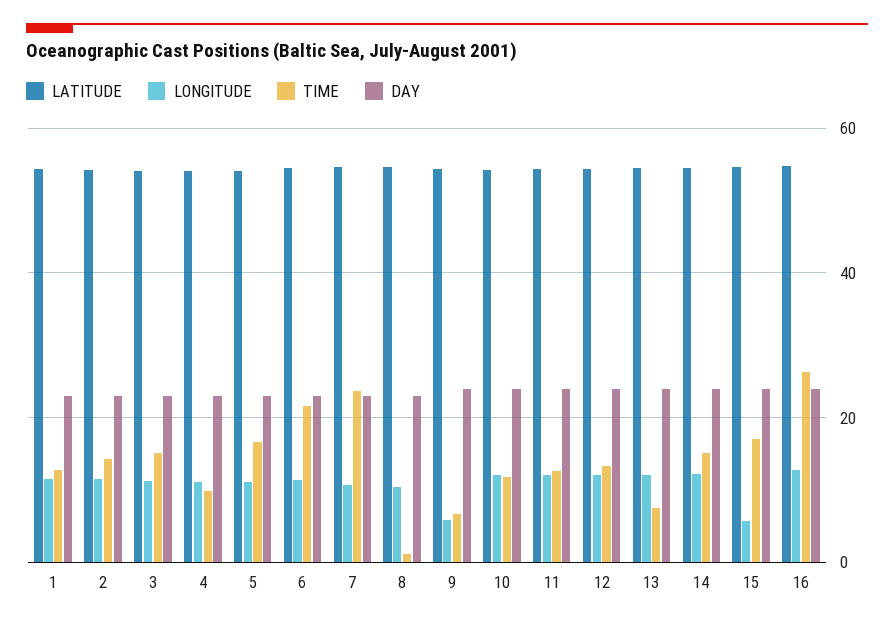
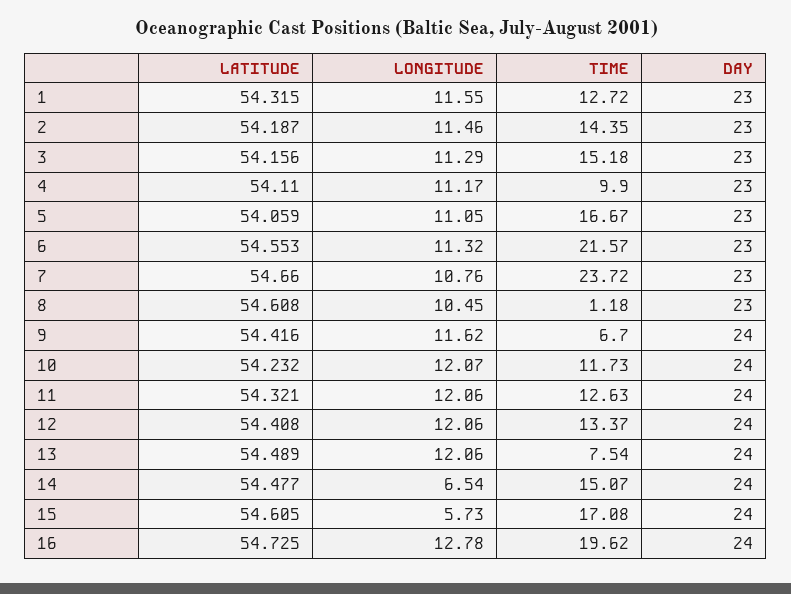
  {
    "LATITUDE": {
      "1": 54.315,
      "2": 54.187,
      "3": 54.156,
      "4": 54.11,
      "5": 54.059,
      "6": 54.553,
      "7": 54.66,
      "8": 54.608,
      "9": 54.416,
      "10": 54.232,
      "11": 54.321,
      "12": 54.408,
      "13": 54.489,
      "14": 54.477,
      "15": 54.605,
      "16": 54.725
    },
    "LONGITUDE": {
      "1": 11.55,
      "2": 11.46,
      "3": 11.29,
      "4": 11.17,
      "5": 11.05,
      "6": 11.32,
      "7": 10.76,
      "8": 10.45,
-     "9": 6,
+     "9": 11.62,
      "10": 12.07,
      "11": 12.06,
      "12": 12.06,
      "13": 12.06,
-     "14": 12,
+     "14": 6.54,
      "15": 5.73,
      "16": 12.78
    },
    "TIME": {
      "1": 12.72,
      "2": 14.35,
      "3": 15.18,
      "4": 9.9,
      "5": 16.67,
      "6": 21.57,
      "7": 23.72,
      "8": 1.18,
      "9": 6.7,
      "10": 11.73,
      "11": 12.63,
      "12": 13.37,
      "13": 7.54,
      "14": 15.07,
      "15": 17.08,
-     "16": 26
+     "16": 19.62
    },
    "DAY": {
      "1": 23,
      "2": 23,
      "3": 23,
      "4": 23,
      "5": 23,
      "6": 23,
      "7": 23,
      "8": 23,
      "9": 24,
      "10": 24,
      "11": 24,
      "12": 24,
      "13": 24,
      "14": 24,
      "15": 24,
      "16": 24
    }
  }

